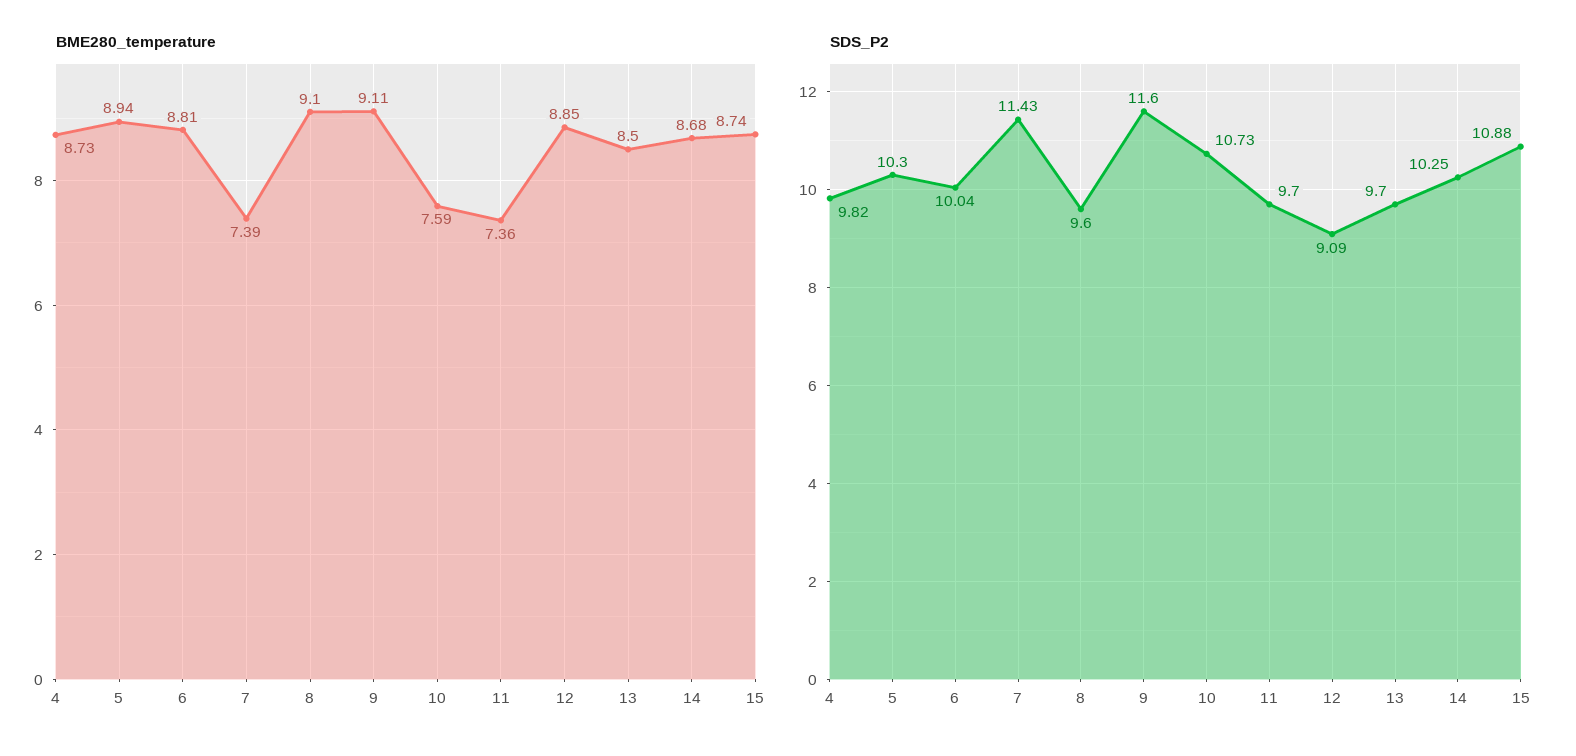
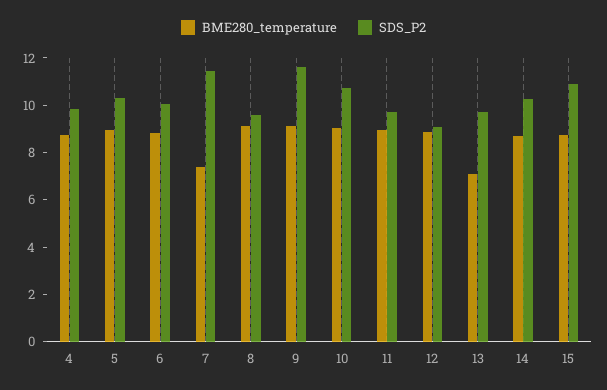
  {
    "BME280_temperature": {
      "4": 8.73,
      "5": 8.94,
      "6": 8.81,
      "7": 7.39,
      "8": 9.1,
      "9": 9.11,
-     "10": 7.59,
+     "10": 9,
-     "11": 7.36,
+     "11": 9,
      "12": 8.85,
-     "13": 8.5,
+     "13": 7,
      "14": 8.68,
      "15": 8.74
    },
    "SDS_P2": {
      "4": 9.82,
      "5": 10.3,
      "6": 10.04,
      "7": 11.43,
      "8": 9.6,
      "9": 11.6,
      "10": 10.73,
      "11": 9.7,
      "12": 9.09,
      "13": 9.7,
      "14": 10.25,
      "15": 10.88
    }
  }

